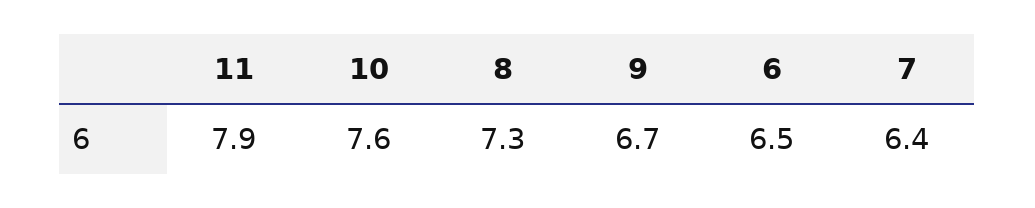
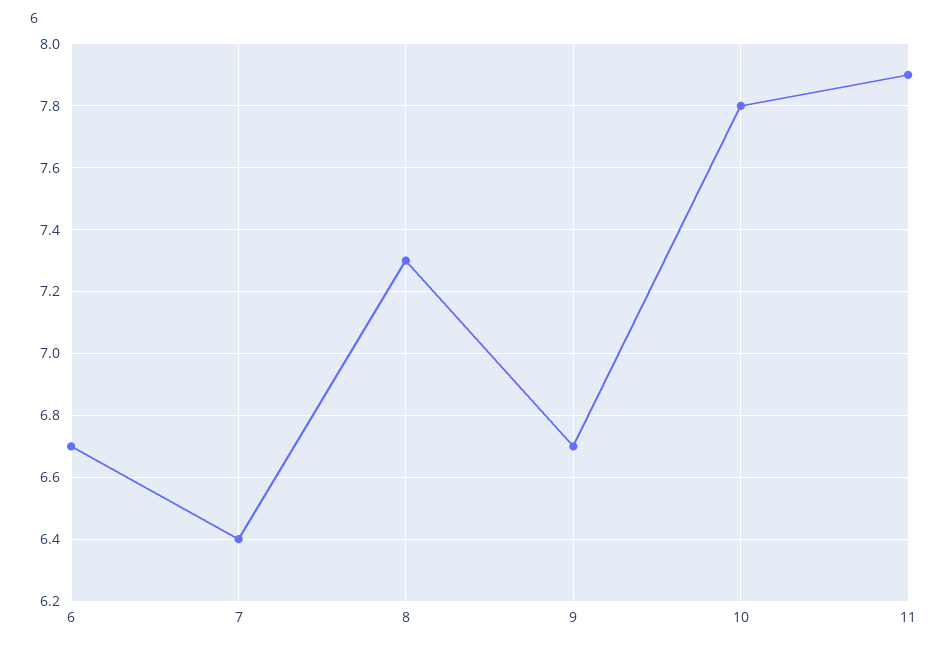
  {
    "11": 7.9,
-   "10": 7.6,
+   "10": 7.8,
    "8": 7.3,
    "9": 6.7,
-   "6": 6.5,
+   "6": 6.7,
    "7": 6.4
  }

